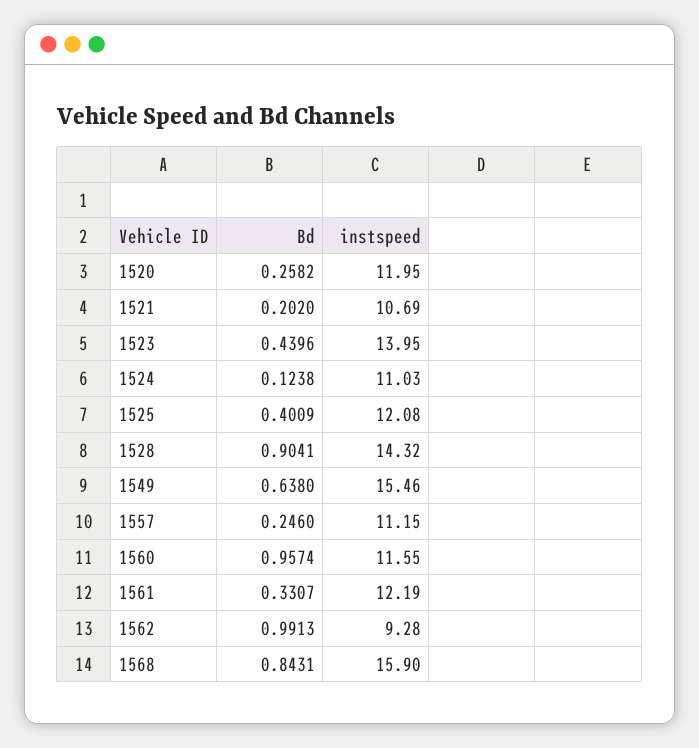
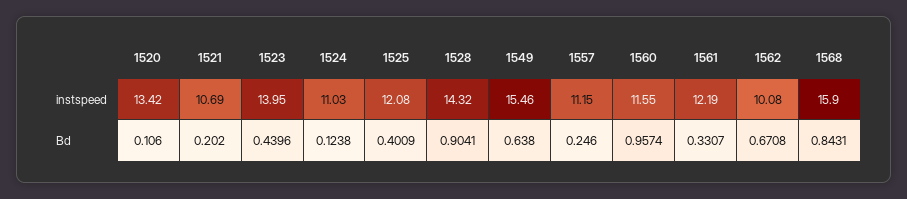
  {
    "Bd": {
-     "1520": 0.2582,
+     "1520": 0.106,
      "1521": 0.202,
      "1523": 0.4396,
      "1524": 0.1238,
      "1525": 0.4009,
      "1528": 0.9041,
      "1549": 0.638,
      "1557": 0.246,
      "1560": 0.9574,
      "1561": 0.3307,
-     "1562": 0.9913,
+     "1562": 0.6708,
      "1568": 0.8431
    },
    "instspeed": {
-     "1520": 11.95,
+     "1520": 13.42,
      "1521": 10.69,
      "1523": 13.95,
      "1524": 11.03,
      "1525": 12.08,
      "1528": 14.32,
      "1549": 15.46,
      "1557": 11.15,
      "1560": 11.55,
      "1561": 12.19,
-     "1562": 9.28,
+     "1562": 10.08,
      "1568": 15.9
    }
  }

